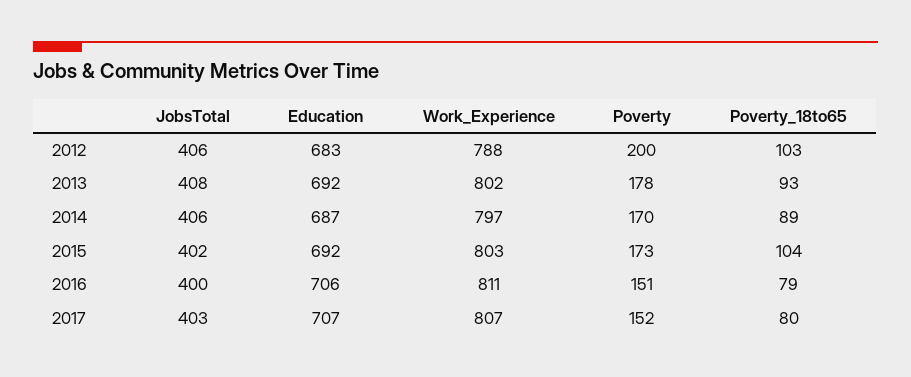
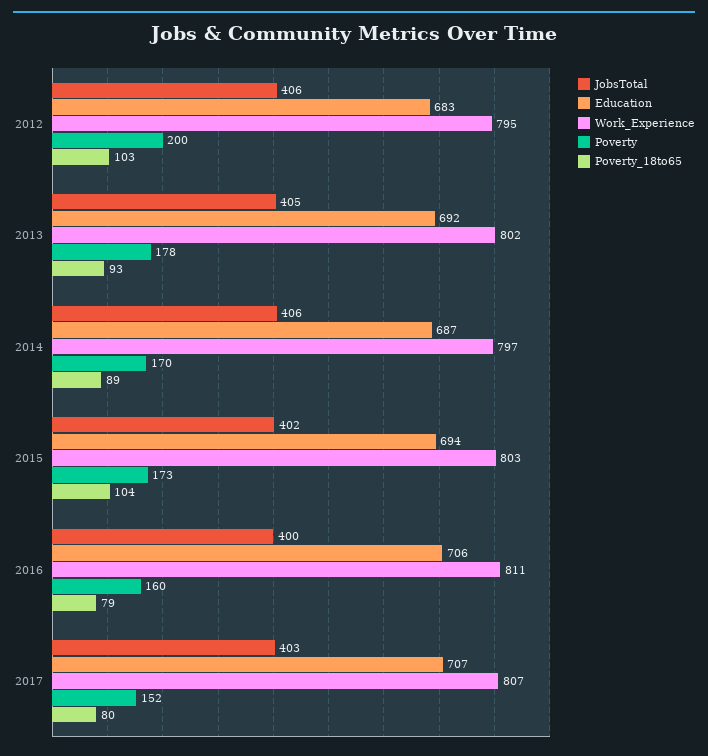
  {
    "JobsTotal": {
      "2012": 406,
-     "2013": 408,
+     "2013": 405,
      "2014": 406,
      "2015": 402,
      "2016": 400,
      "2017": 403
    },
    "Education": {
      "2012": 683,
      "2013": 692,
      "2014": 687,
-     "2015": 692,
+     "2015": 694,
      "2016": 706,
      "2017": 707
    },
    "Work_Experience": {
-     "2012": 788,
+     "2012": 795,
      "2013": 802,
      "2014": 797,
      "2015": 803,
      "2016": 811,
      "2017": 807
    },
    "Poverty": {
      "2012": 200,
      "2013": 178,
      "2014": 170,
      "2015": 173,
-     "2016": 151,
+     "2016": 160,
      "2017": 152
    },
    "Poverty_18to65": {
      "2012": 103,
      "2013": 93,
      "2014": 89,
      "2015": 104,
      "2016": 79,
      "2017": 80
    }
  }

